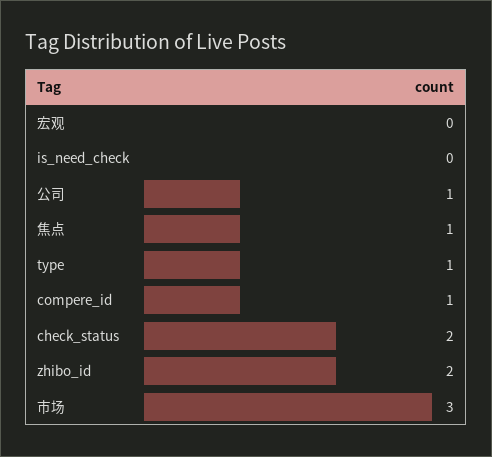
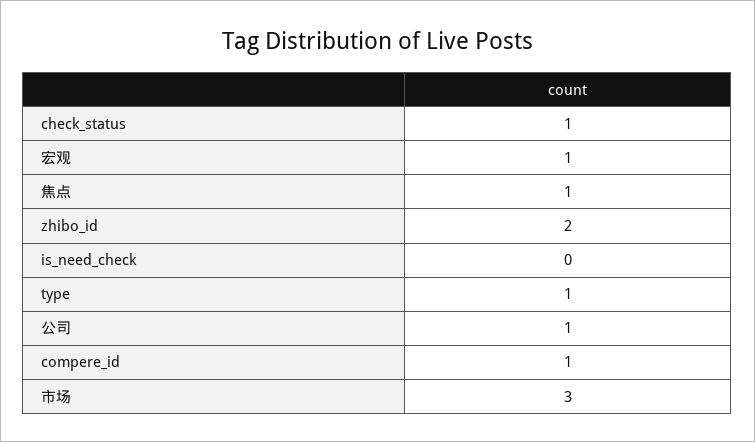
  {
-   "宏观": 0,
+   "宏观": 1,
    "is_need_check": 0,
    "公司": 1,
    "焦点": 1,
    "type": 1,
    "compere_id": 1,
-   "check_status": 2,
+   "check_status": 1,
    "zhibo_id": 2,
    "市场": 3
  }

